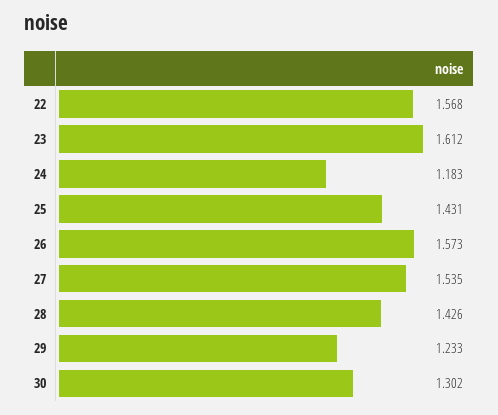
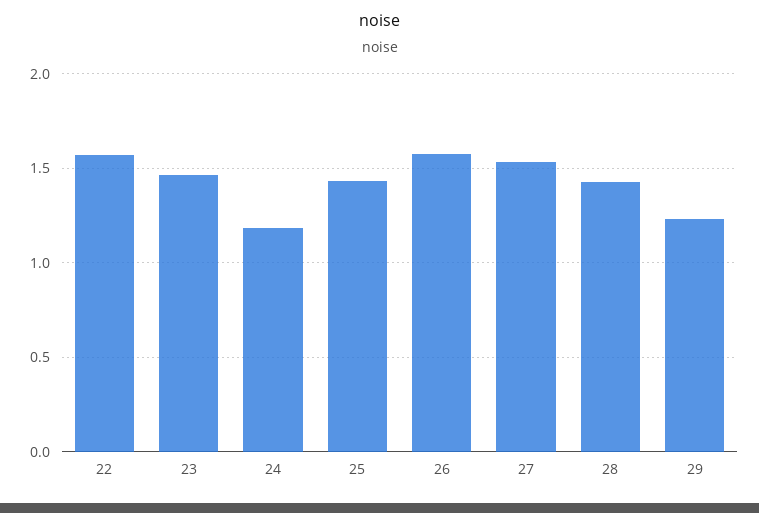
  {
    "22": 1.568,
-   "23": 1.612,
+   "23": 1.45,
    "24": 1.183,
    "25": 1.431,
    "26": 1.573,
    "27": 1.535,
    "28": 1.426,
-   "29": 1.233,
+   "29": 1.233
-   "30": 1.302
  }

